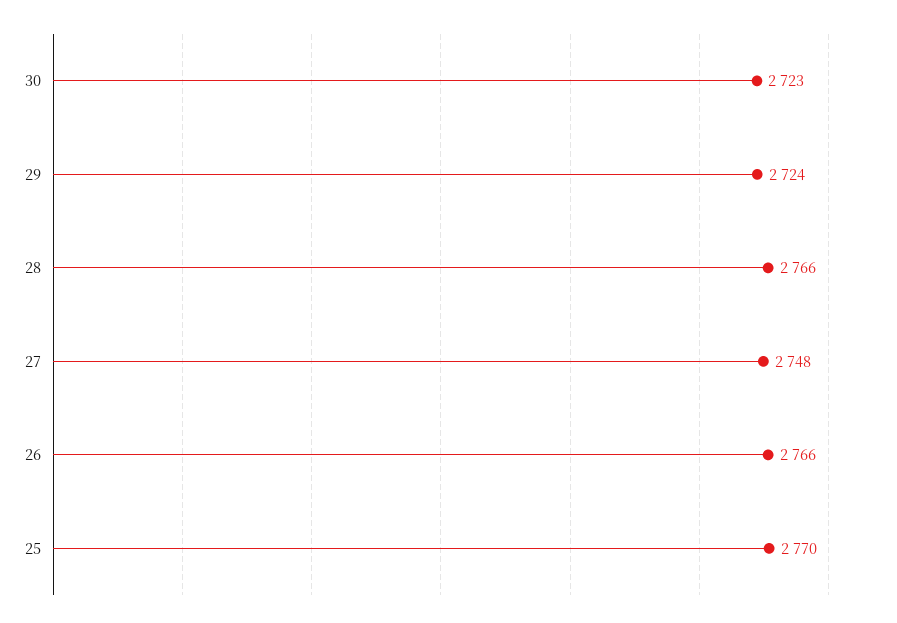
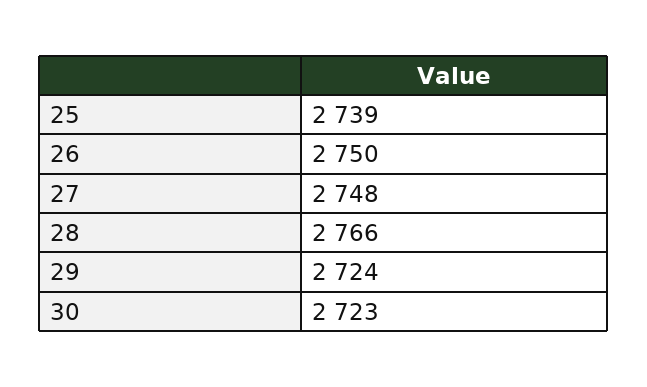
  {
    "30": 2723,
    "29": 2724,
    "28": 2766,
    "27": 2748,
-   "26": 2766,
+   "26": 2750,
-   "25": 2770
+   "25": 2739
  }

